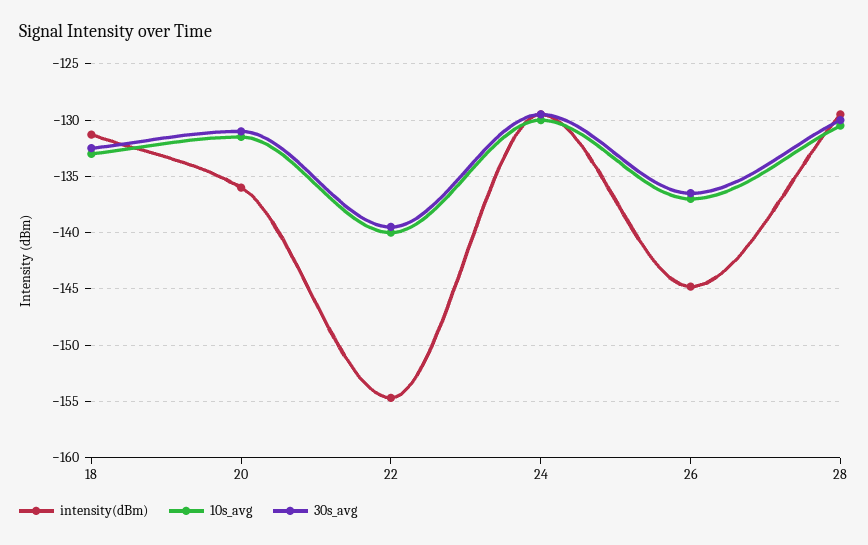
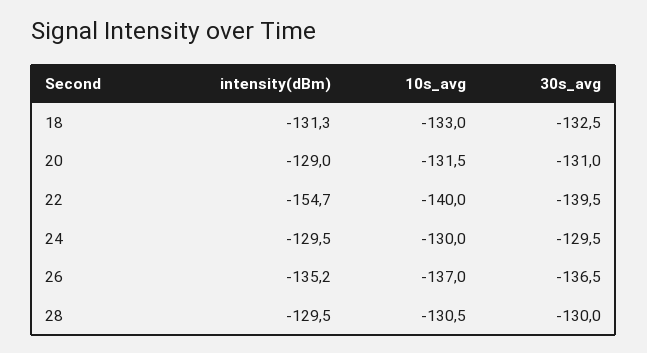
  {
    "intensity(dBm)": {
      "18": -131.3,
-     "20": -136,
+     "20": -129,
      "22": -154.7,
      "24": -129.5,
-     "26": -145,
+     "26": -135.2,
      "28": -129.5
    },
    "10s_avg": {
      "18": -133,
      "20": -131.5,
      "22": -140,
      "24": -130,
      "26": -137,
      "28": -130.5
    },
    "30s_avg": {
      "18": -132.5,
      "20": -131,
      "22": -139.5,
      "24": -129.5,
      "26": -136.5,
      "28": -130
    }
  }

